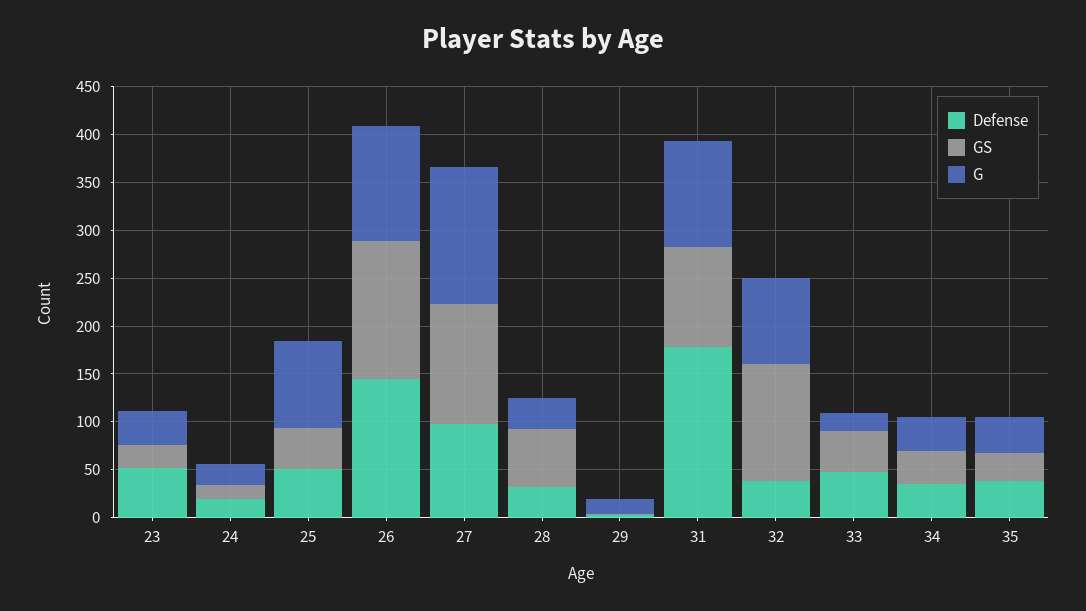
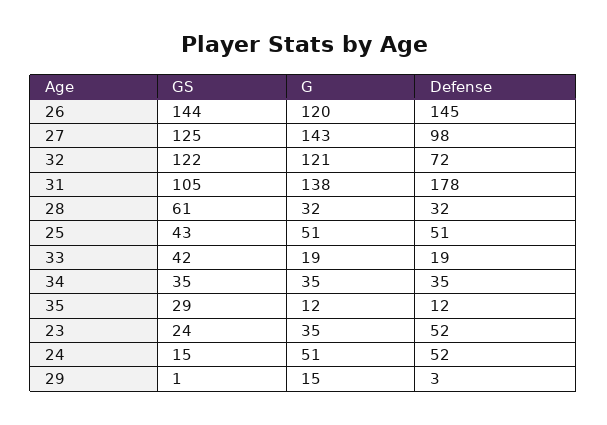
  {
    "Defense": {
      "23": 52,
-     "24": 20,
+     "24": 52,
      "25": 51,
      "26": 145,
      "27": 98,
      "28": 32,
      "29": 3,
      "31": 178,
-     "32": 40,
+     "32": 72,
-     "33": 50,
+     "33": 19,
      "34": 35,
-     "35": 40
+     "35": 12
    },
    "GS": {
      "23": 24,
      "24": 15,
      "25": 43,
      "26": 144,
      "27": 125,
      "28": 61,
      "29": 1,
      "31": 105,
      "32": 122,
      "33": 42,
      "34": 35,
      "35": 29
    },
    "G": {
      "23": 35,
-     "24": 20,
+     "24": 51,
-     "25": 90,
+     "25": 51,
      "26": 120,
      "27": 143,
      "28": 32,
      "29": 15,
-     "31": 110,
+     "31": 138,
-     "32": 90,
+     "32": 121,
      "33": 19,
      "34": 35,
-     "35": 40
+     "35": 12
    }
  }

